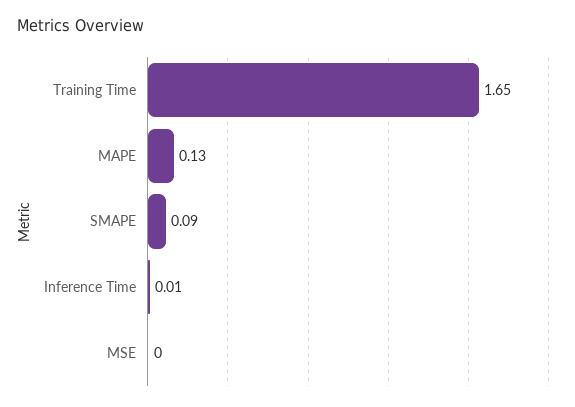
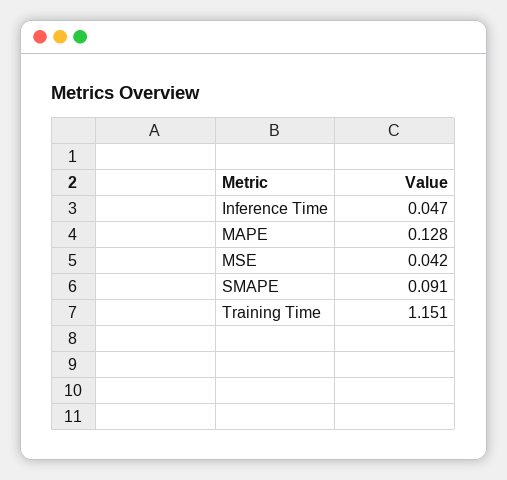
  {
-   "Training Time": 1.65,
+   "Training Time": 1.151,
    "MAPE": 0.128,
    "SMAPE": 0.091,
-   "Inference Time": 0.01,
+   "Inference Time": 0.047,
-   "MSE": 0
+   "MSE": 0.042
  }

